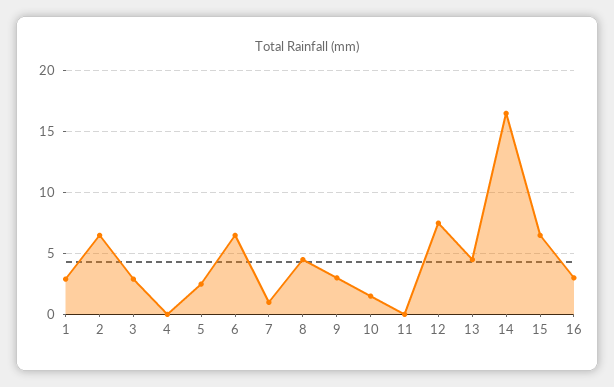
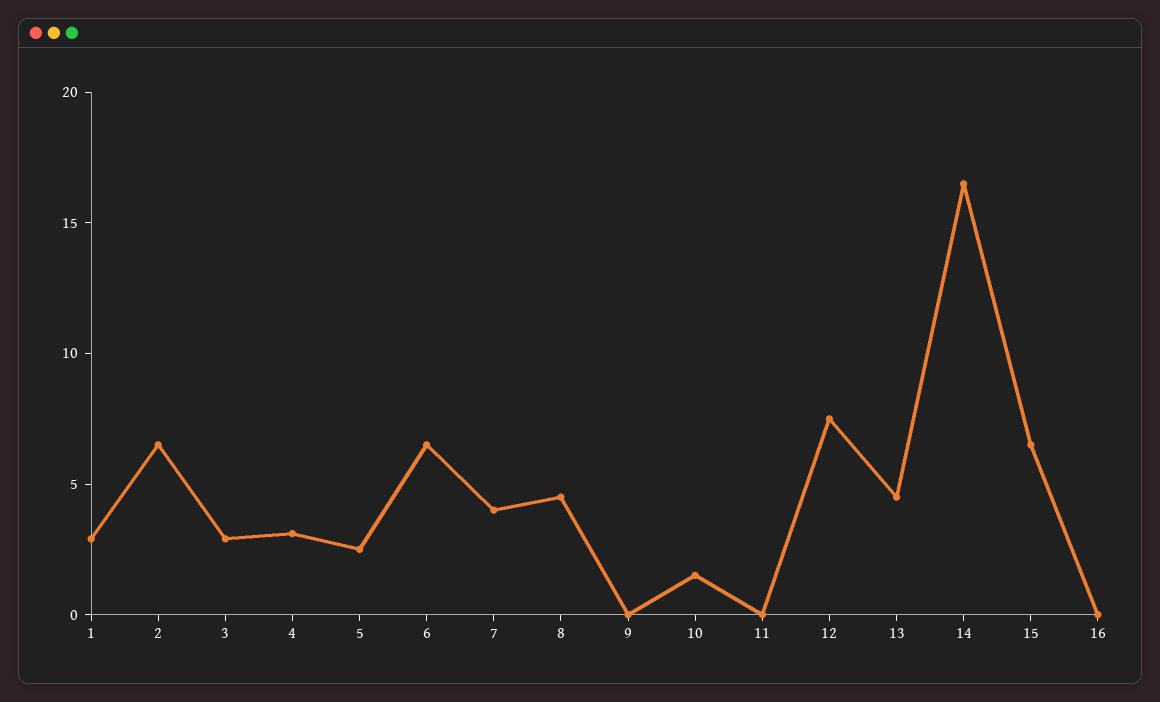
  {
    "1": 3,
    "2": 6.5,
    "3": 3,
-   "4": 0,
+   "4": 3,
    "5": 2.5,
    "6": 6.5,
-   "7": 1,
+   "7": 4,
    "8": 4.5,
-   "9": 3,
+   "9": 0,
    "10": 1.5,
    "11": 0,
    "12": 7.5,
    "13": 4.5,
    "14": 16.5,
    "15": 6.5,
-   "16": 3
+   "16": 0
  }

